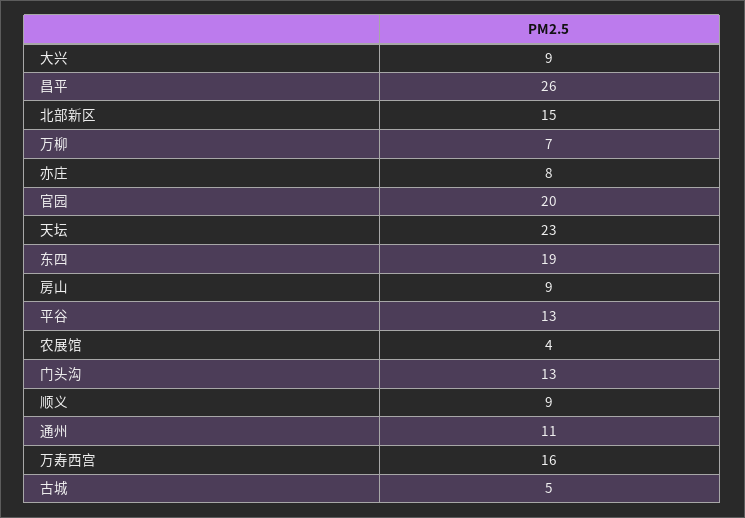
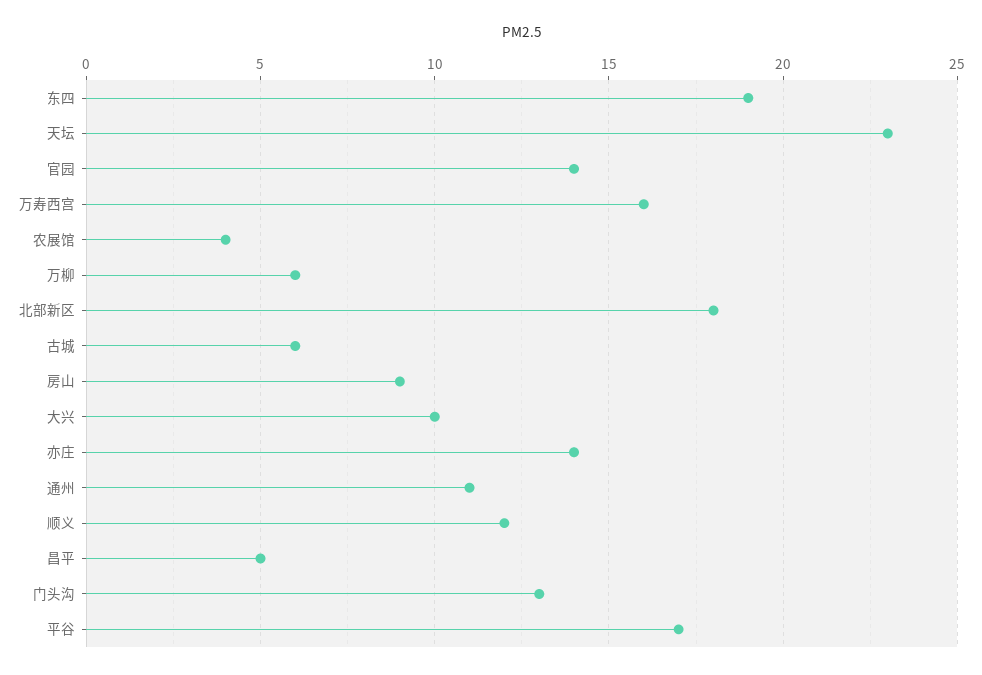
  {
-   "大兴": 9,
+   "大兴": 10,
-   "昌平": 26,
+   "昌平": 5,
-   "北部新区": 15,
+   "北部新区": 18,
-   "万柳": 7,
+   "万柳": 6,
-   "亦庄": 8,
+   "亦庄": 14,
-   "官园": 20,
+   "官园": 14,
    "天坛": 23,
    "东四": 19,
    "房山": 9,
-   "平谷": 13,
+   "平谷": 17,
    "农展馆": 4,
    "门头沟": 13,
-   "顺义": 9,
+   "顺义": 12,
    "通州": 11,
    "万寿西宫": 16,
-   "古城": 5
+   "古城": 6
  }

